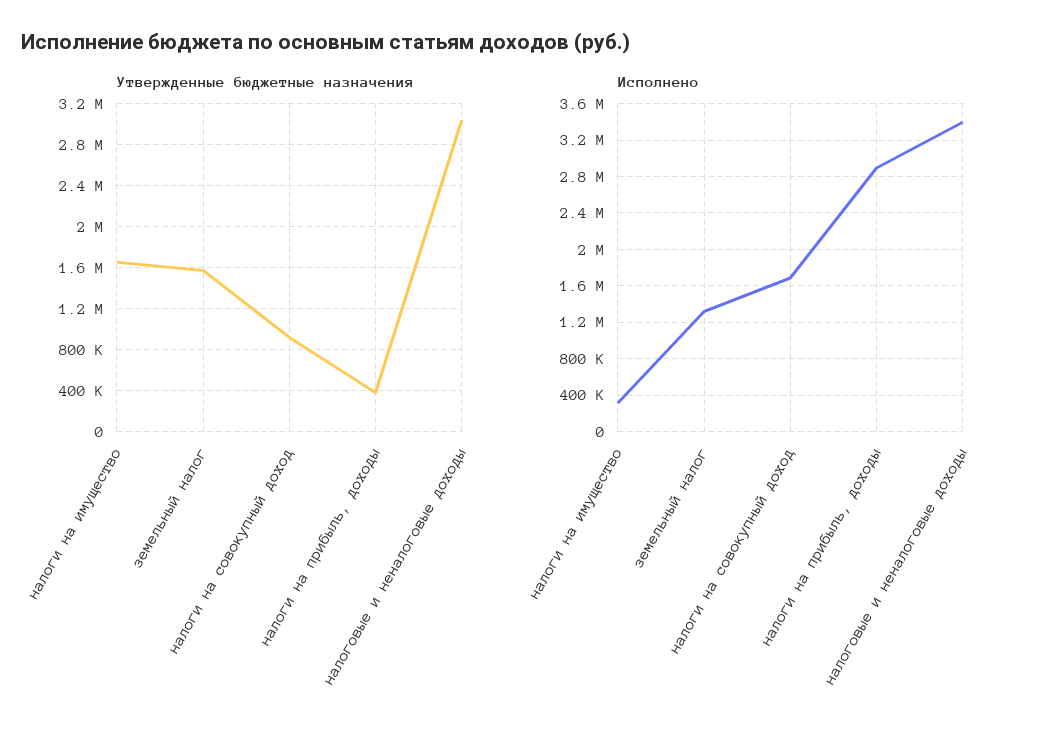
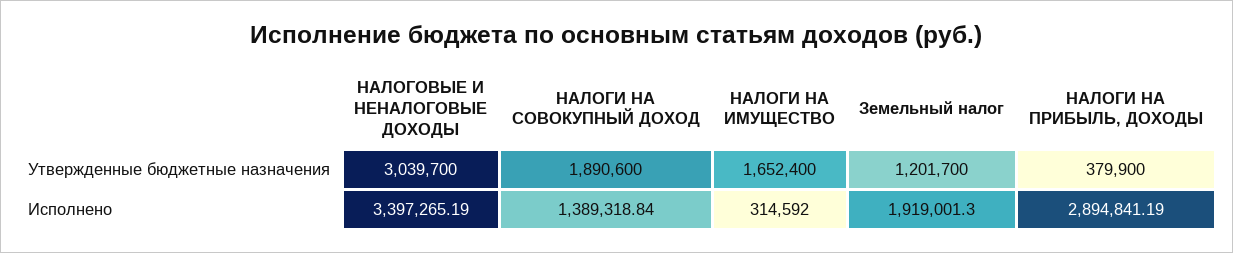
  {
    "Утвержденные бюджетные назначения": {
      "налоги на имущество": 1652400,
-     "земельный налог": 1600000,
+     "земельный налог": 1201700,
-     "налоги на совокупный доход": 900000,
+     "налоги на совокупный доход": 1890600,
      "налоги на прибыль, доходы": 379900,
      "налоговые и неналоговые доходы": 3039700
    },
    "Исполнено": {
      "налоги на имущество": 314592,
-     "земельный налог": 1300000,
+     "земельный налог": 1919001.3,
-     "налоги на совокупный доход": 1700000,
+     "налоги на совокупный доход": 1389318.84,
      "налоги на прибыль, доходы": 2894841.19,
      "налоговые и неналоговые доходы": 3397265.19
    }
  }

